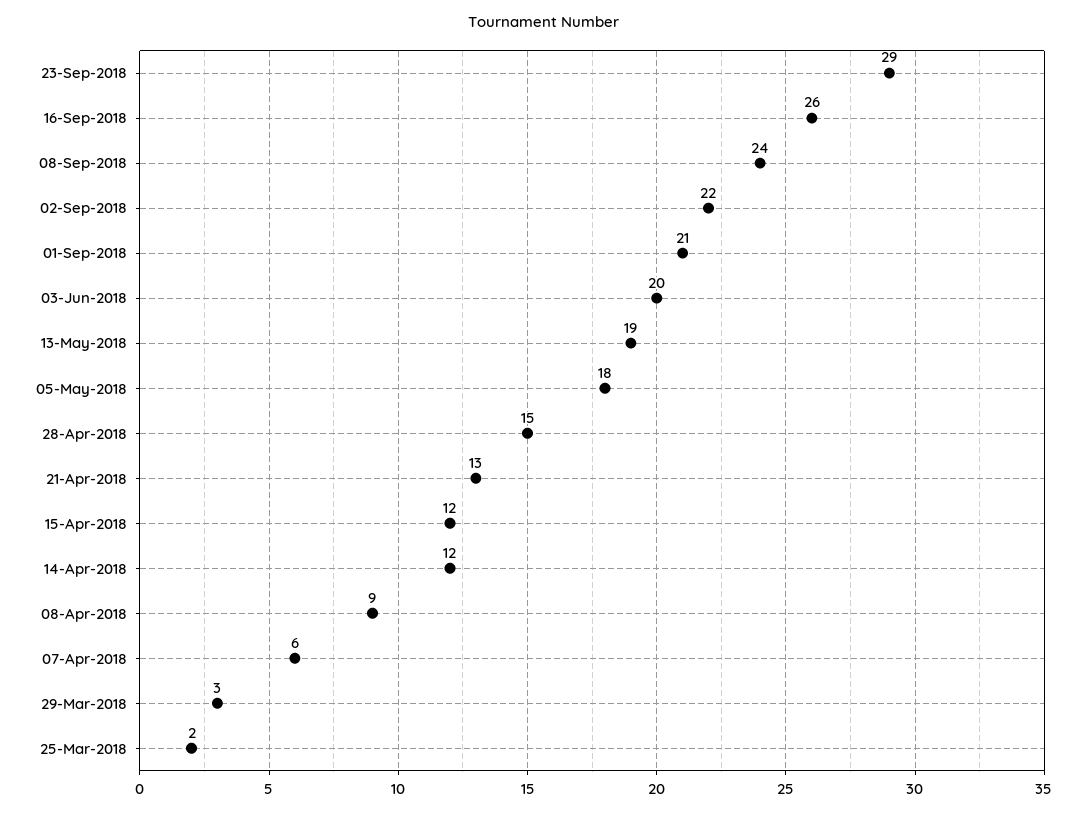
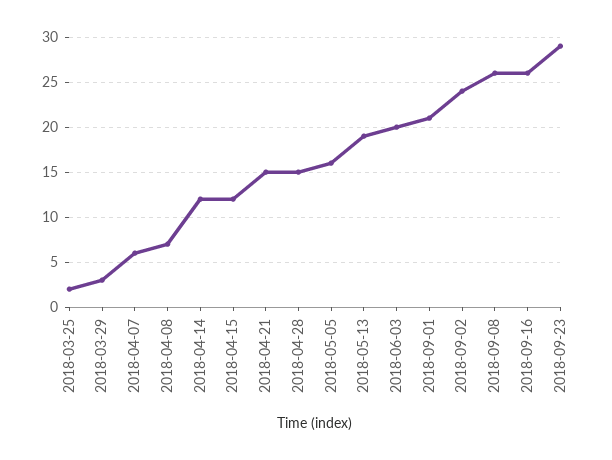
  {
    "23-Sep-2018": 29,
    "16-Sep-2018": 26,
-   "08-Sep-2018": 24,
+   "08-Sep-2018": 26,
-   "02-Sep-2018": 22,
+   "02-Sep-2018": 24,
    "01-Sep-2018": 21,
    "03-Jun-2018": 20,
    "13-May-2018": 19,
-   "05-May-2018": 18,
+   "05-May-2018": 16,
    "28-Apr-2018": 15,
-   "21-Apr-2018": 13,
+   "21-Apr-2018": 15,
    "15-Apr-2018": 12,
    "14-Apr-2018": 12,
-   "08-Apr-2018": 9,
+   "08-Apr-2018": 7,
    "07-Apr-2018": 6,
    "29-Mar-2018": 3,
    "25-Mar-2018": 2
  }

